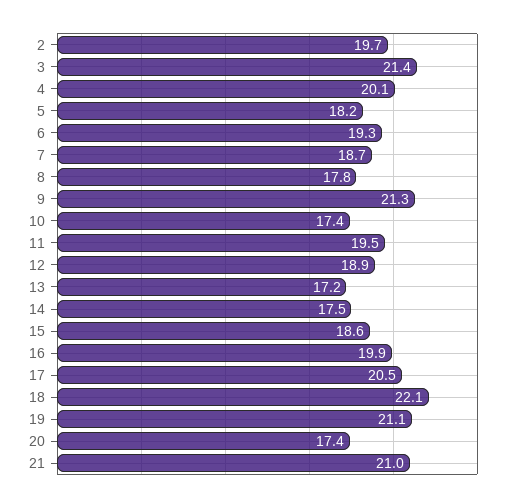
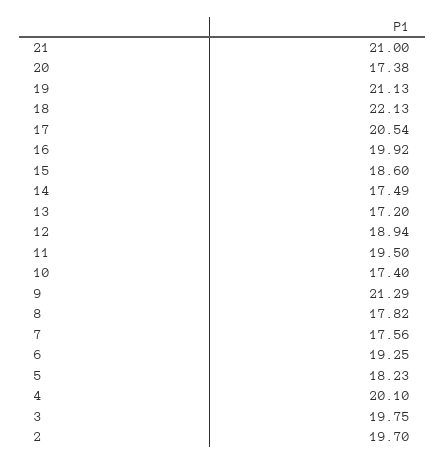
  {
    "2": 19.7,
-   "3": 21.4,
+   "3": 19.75,
    "4": 20.1,
    "5": 18.23,
    "6": 19.25,
-   "7": 18.7,
+   "7": 17.56,
    "8": 17.82,
    "9": 21.29,
    "10": 17.4,
    "11": 19.5,
    "12": 18.94,
    "13": 17.2,
    "14": 17.49,
    "15": 18.6,
    "16": 19.92,
    "17": 20.54,
    "18": 22.13,
    "19": 21.13,
    "20": 17.38,
    "21": 21
  }

